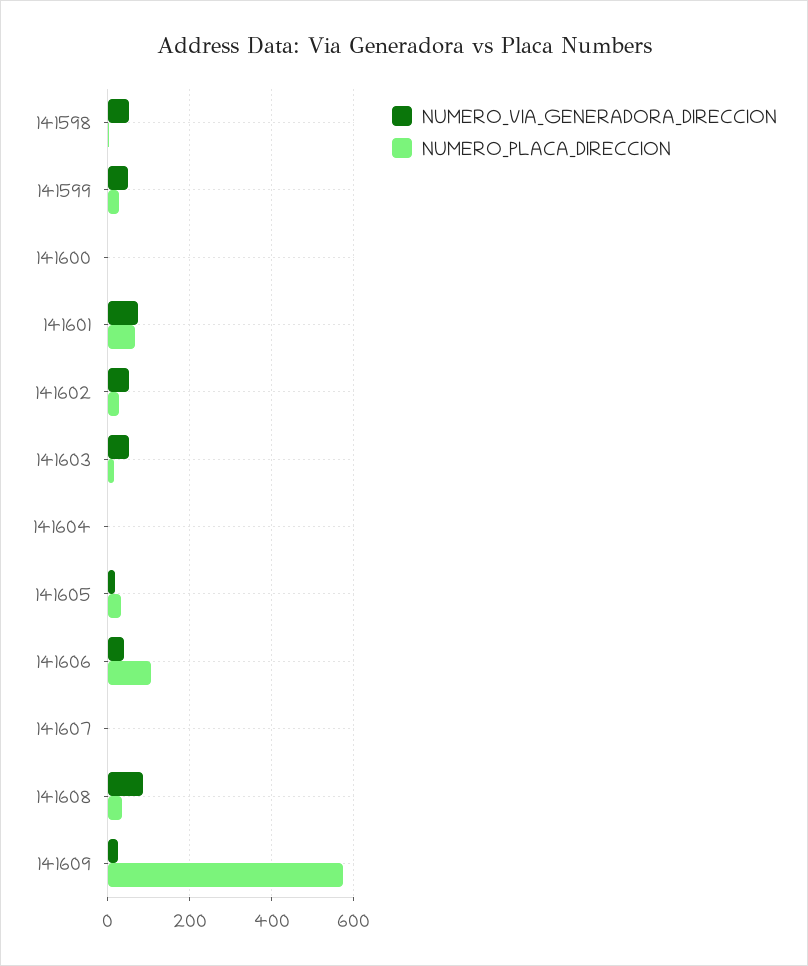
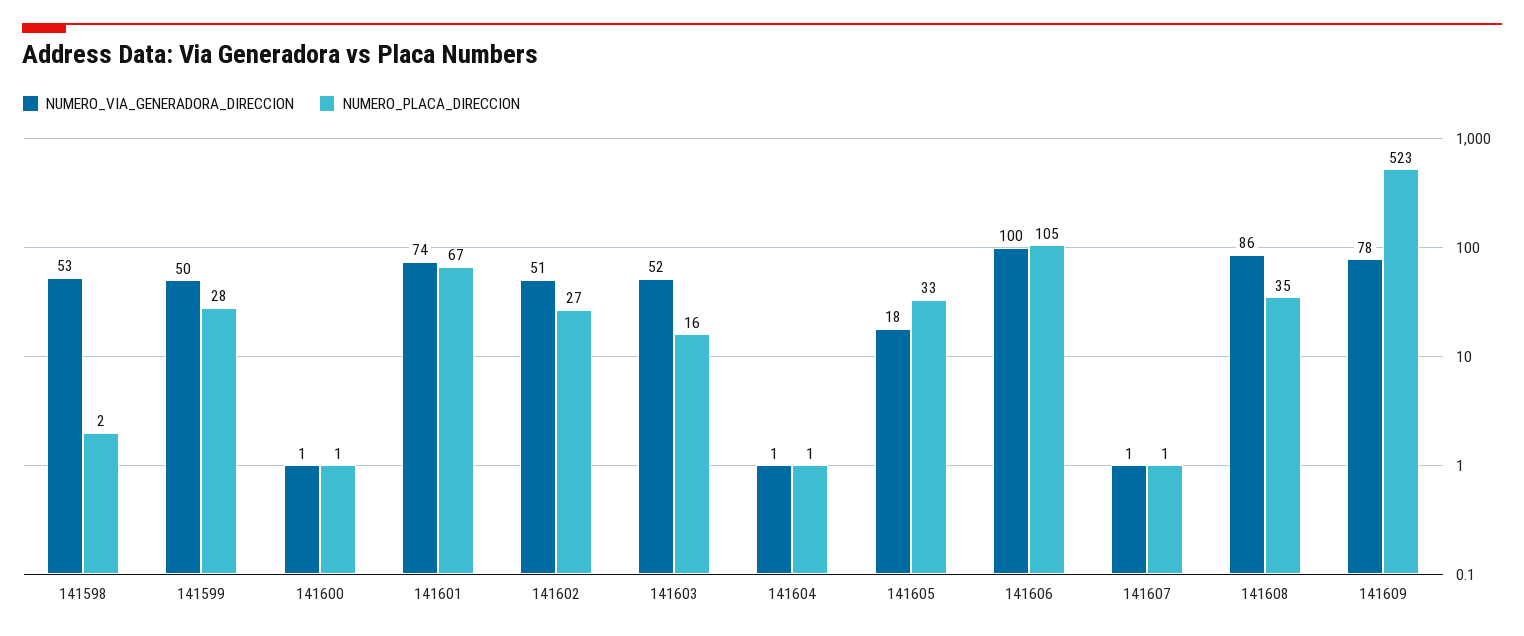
  {
    "NUMERO_VIA_GENERADORA_DIRECCION": {
      "141598": 53,
      "141599": 50,
      "141600": 1,
      "141601": 74,
      "141602": 51,
      "141603": 52,
      "141604": 1,
      "141605": 18,
-     "141606": 40,
+     "141606": 100,
      "141607": 1,
      "141608": 86,
-     "141609": 20
+     "141609": 78
    },
    "NUMERO_PLACA_DIRECCION": {
      "141598": 2,
      "141599": 28,
      "141600": 1,
      "141601": 67,
      "141602": 27,
      "141603": 16,
      "141604": 1,
      "141605": 33,
      "141606": 105,
      "141607": 1,
      "141608": 35,
-     "141609": 580
+     "141609": 523
    }
  }

